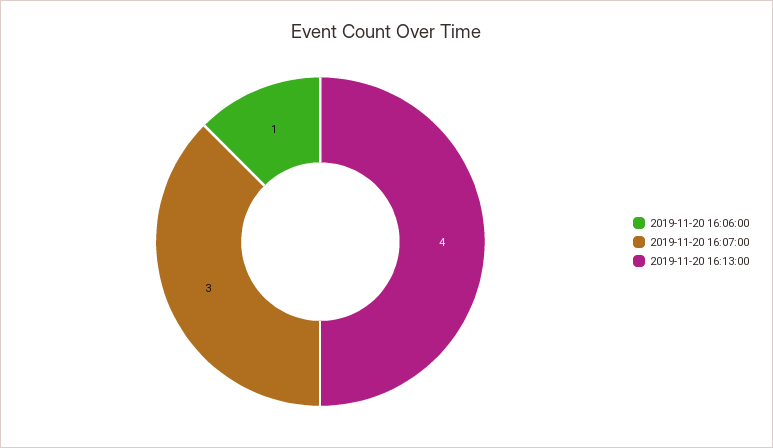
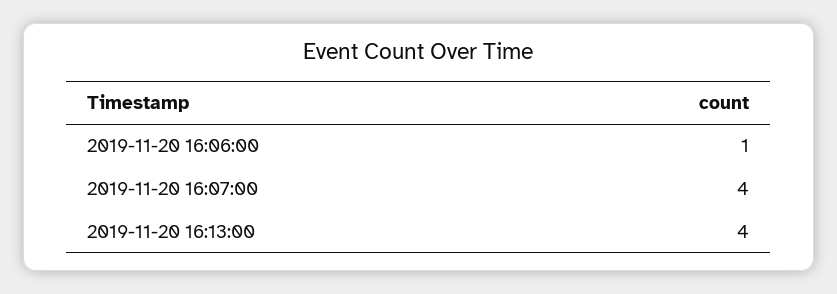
  {
    "2019-11-20 16:06:00": 1,
-   "2019-11-20 16:07:00": 3,
+   "2019-11-20 16:07:00": 4,
    "2019-11-20 16:13:00": 4
  }

